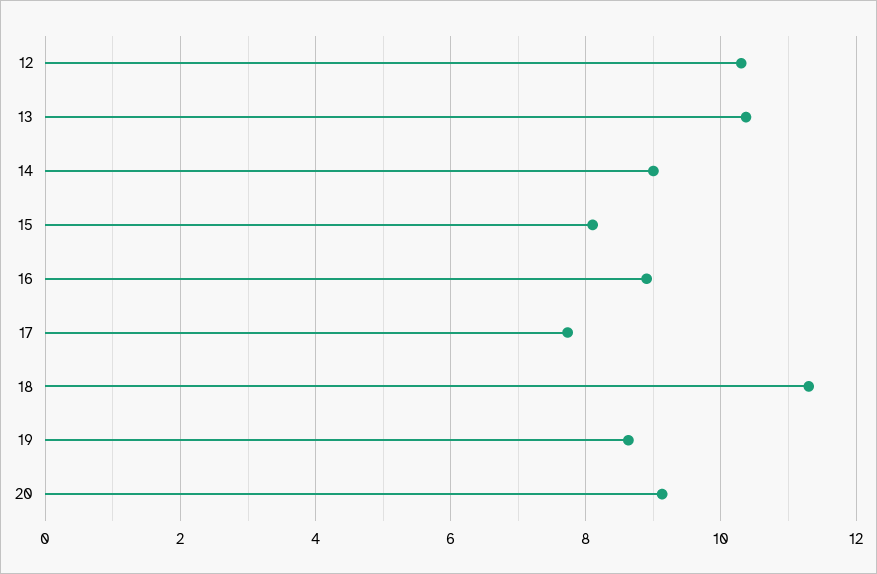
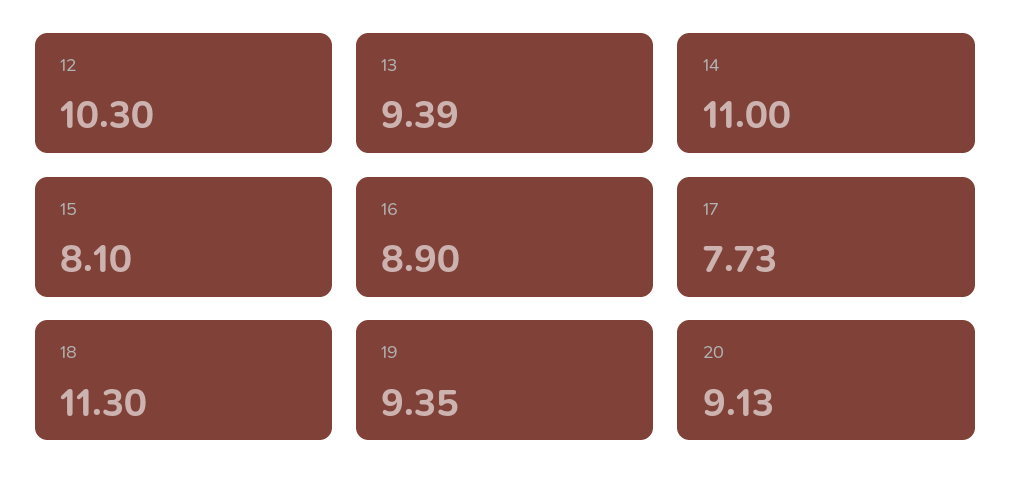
  {
    "12": 10.3,
-   "13": 10.4,
+   "13": 9.39,
-   "14": 9,
+   "14": 11,
    "15": 8.1,
    "16": 8.9,
    "17": 7.73,
    "18": 11.3,
-   "19": 8.6,
+   "19": 9.35,
    "20": 9.13
  }

